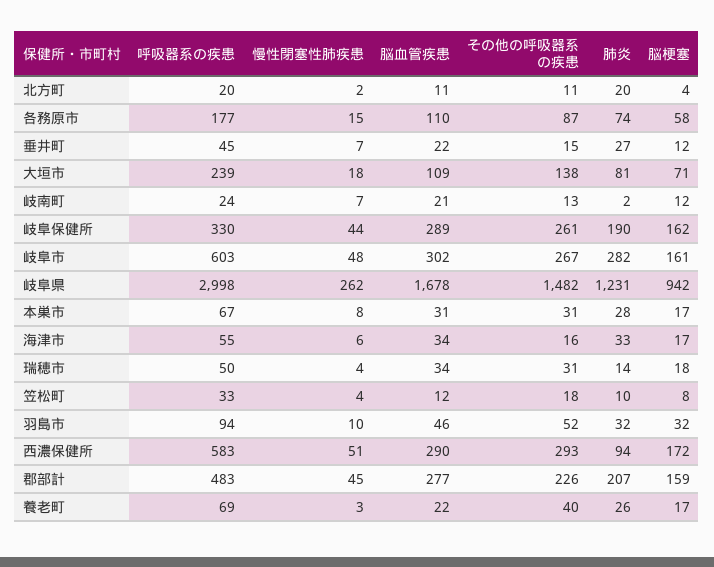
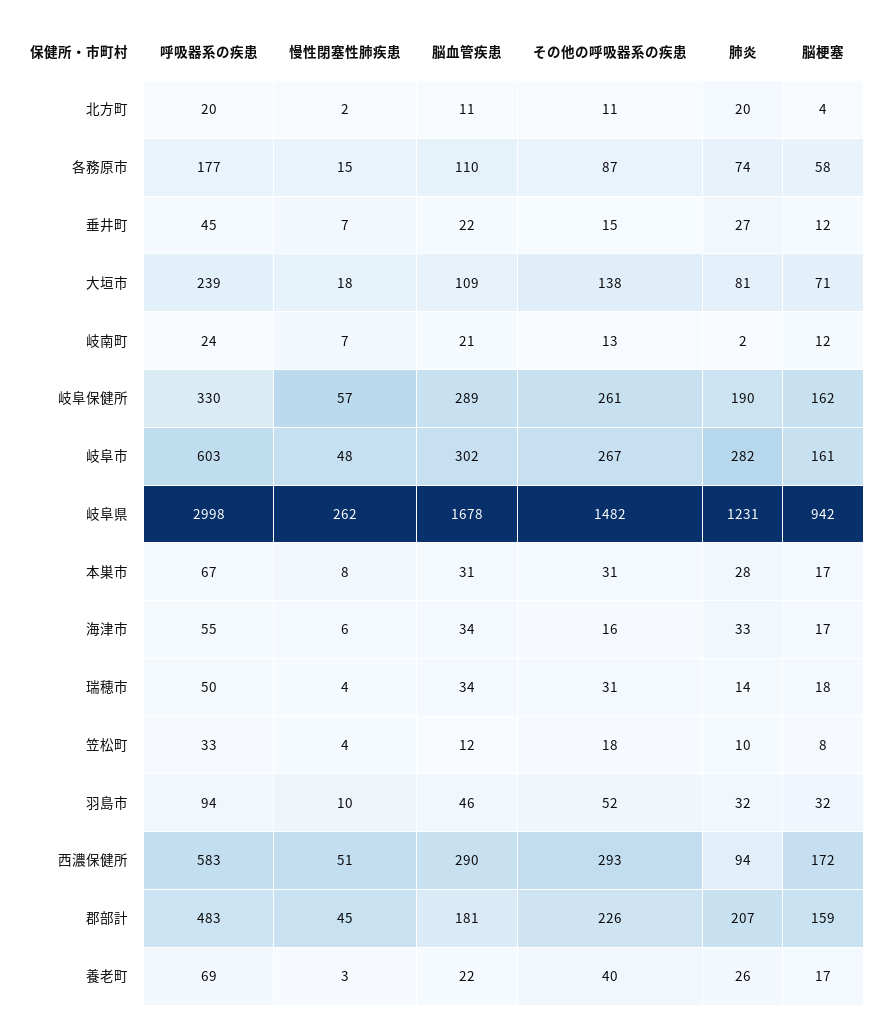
  {
    "呼吸器系の疾患": {
      "北方町": 20,
      "各務原市": 177,
      "垂井町": 45,
      "大垣市": 239,
      "岐南町": 24,
      "岐阜保健所": 330,
      "岐阜市": 603,
      "岐阜県": 2998,
      "本巣市": 67,
      "海津市": 55,
      "瑞穂市": 50,
      "笠松町": 33,
      "羽島市": 94,
      "西濃保健所": 583,
      "郡部計": 483,
      "養老町": 69
    },
    "慢性閉塞性肺疾患": {
      "北方町": 2,
      "各務原市": 15,
      "垂井町": 7,
      "大垣市": 18,
      "岐南町": 7,
-     "岐阜保健所": 44,
+     "岐阜保健所": 57,
      "岐阜市": 48,
      "岐阜県": 262,
      "本巣市": 8,
      "海津市": 6,
      "瑞穂市": 4,
      "笠松町": 4,
      "羽島市": 10,
      "西濃保健所": 51,
      "郡部計": 45,
      "養老町": 3
    },
    "脳血管疾患": {
      "北方町": 11,
      "各務原市": 110,
      "垂井町": 22,
      "大垣市": 109,
      "岐南町": 21,
      "岐阜保健所": 289,
      "岐阜市": 302,
      "岐阜県": 1678,
      "本巣市": 31,
      "海津市": 34,
      "瑞穂市": 34,
      "笠松町": 12,
      "羽島市": 46,
      "西濃保健所": 290,
-     "郡部計": 277,
+     "郡部計": 181,
      "養老町": 22
    },
    "その他の呼吸器系の疾患": {
      "北方町": 11,
      "各務原市": 87,
      "垂井町": 15,
      "大垣市": 138,
      "岐南町": 13,
      "岐阜保健所": 261,
      "岐阜市": 267,
      "岐阜県": 1482,
      "本巣市": 31,
      "海津市": 16,
      "瑞穂市": 31,
      "笠松町": 18,
      "羽島市": 52,
      "西濃保健所": 293,
      "郡部計": 226,
      "養老町": 40
    },
    "肺炎": {
      "北方町": 20,
      "各務原市": 74,
      "垂井町": 27,
      "大垣市": 81,
      "岐南町": 2,
      "岐阜保健所": 190,
      "岐阜市": 282,
      "岐阜県": 1231,
      "本巣市": 28,
      "海津市": 33,
      "瑞穂市": 14,
      "笠松町": 10,
      "羽島市": 32,
      "西濃保健所": 94,
      "郡部計": 207,
      "養老町": 26
    },
    "脳梗塞": {
      "北方町": 4,
      "各務原市": 58,
      "垂井町": 12,
      "大垣市": 71,
      "岐南町": 12,
      "岐阜保健所": 162,
      "岐阜市": 161,
      "岐阜県": 942,
      "本巣市": 17,
      "海津市": 17,
      "瑞穂市": 18,
      "笠松町": 8,
      "羽島市": 32,
      "西濃保健所": 172,
      "郡部計": 159,
      "養老町": 17
    }
  }

